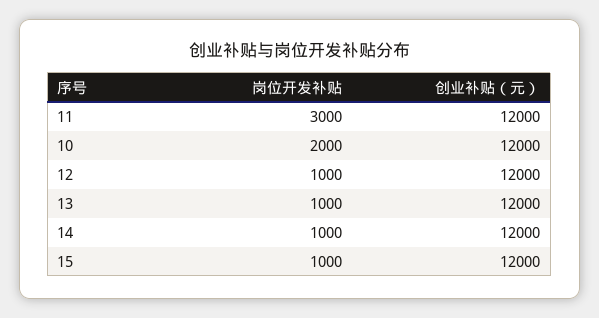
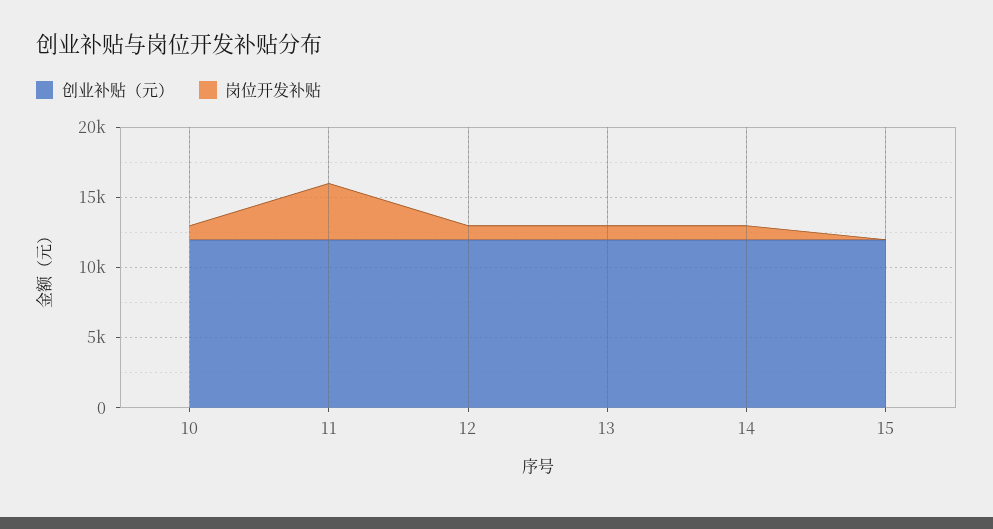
  {
    "岗位开发补贴": {
-     "11": 3000,
+     "11": 4000,
-     "10": 2000,
+     "10": 1000,
      "12": 1000,
      "13": 1000,
      "14": 1000,
-     "15": 1000
+     "15": 0
    },
    "创业补贴（元）": {
      "11": 12000,
      "10": 12000,
      "12": 12000,
      "13": 12000,
      "14": 12000,
      "15": 12000
    }
  }

